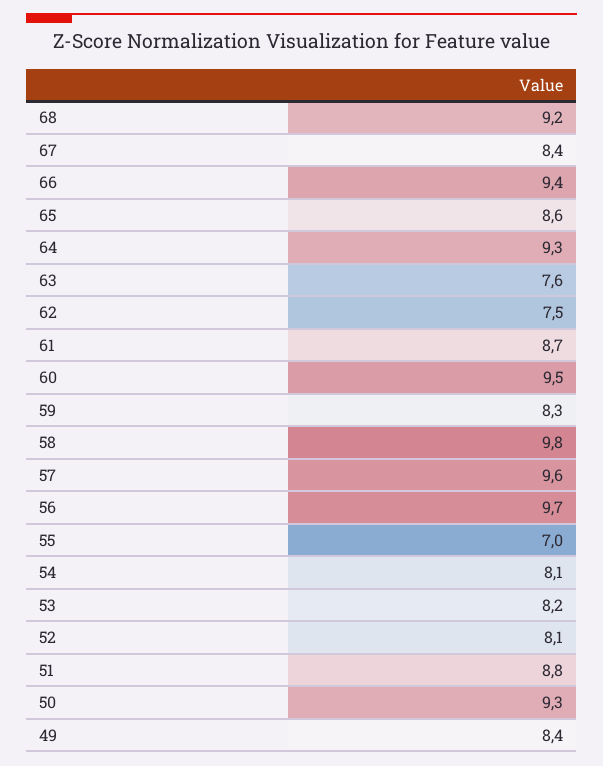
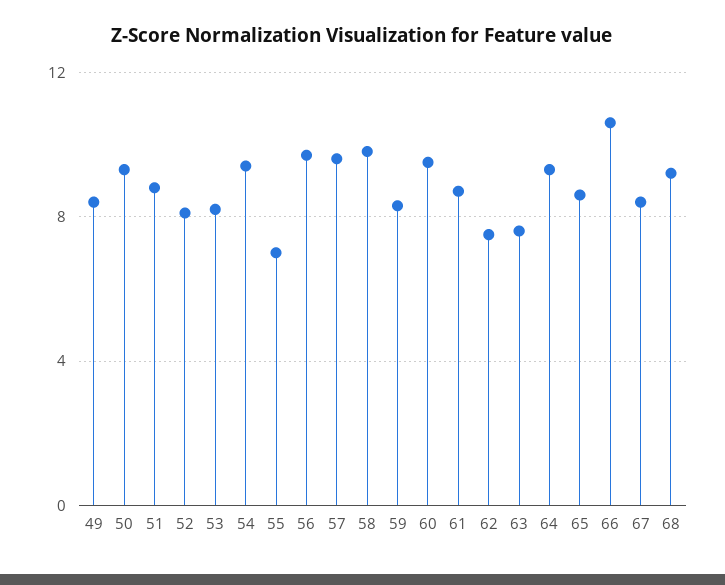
  {
    "68": 9.2,
    "67": 8.4,
-   "66": 9.4,
+   "66": 10.5,
    "65": 8.6,
    "64": 9.3,
    "63": 7.6,
    "62": 7.5,
    "61": 8.7,
    "60": 9.5,
    "59": 8.3,
    "58": 9.8,
    "57": 9.6,
    "56": 9.7,
    "55": 7,
-   "54": 8.1,
+   "54": 9.5,
    "53": 8.2,
    "52": 8.1,
    "51": 8.8,
    "50": 9.3,
    "49": 8.4
  }

